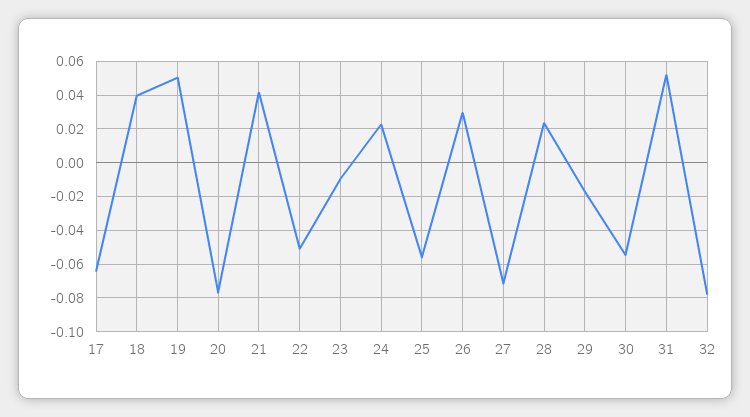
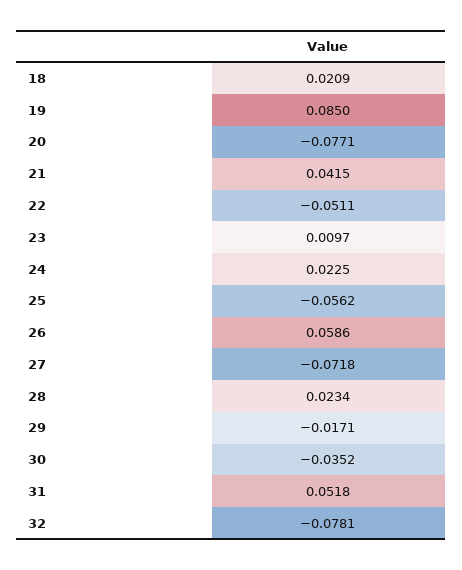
  {
-   "17": -0.065,
-   "18": 0.04,
+   "18": 0.0209,
-   "19": 0.05,
+   "19": 0.085,
    "20": -0.0771,
    "21": 0.0415,
    "22": -0.0511,
-   "23": -0.01,
+   "23": 0.0097,
    "24": 0.0225,
    "25": -0.0562,
-   "26": 0.03,
+   "26": 0.0586,
    "27": -0.0718,
    "28": 0.0234,
    "29": -0.0171,
-   "30": -0.055,
+   "30": -0.0352,
    "31": 0.0518,
    "32": -0.0781
  }

